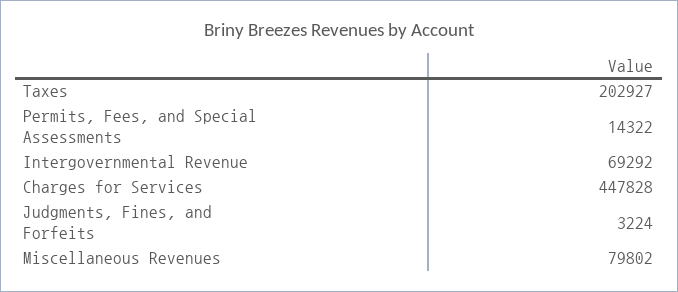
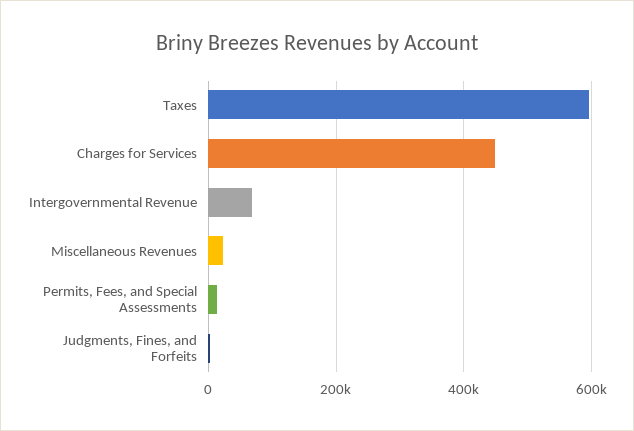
  {
-   "Taxes": 202927,
+   "Taxes": 600000,
    "Permits, Fees, and Special Assessments": 14322,
    "Intergovernmental Revenue": 69292,
    "Charges for Services": 447828,
    "Judgments, Fines, and Forfeits": 3224,
-   "Miscellaneous Revenues": 79802
+   "Miscellaneous Revenues": 20000
  }

